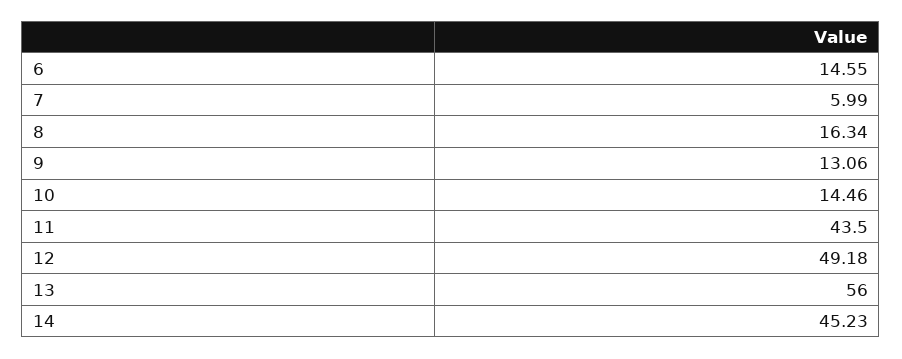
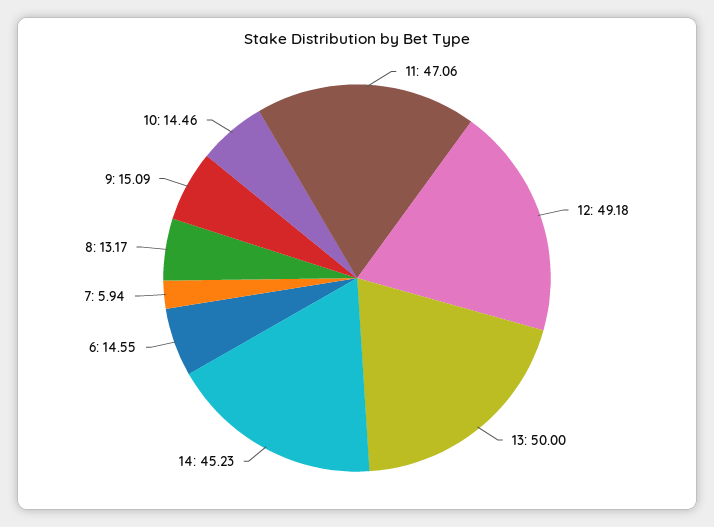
  {
    "6": 14.55,
-   "7": 5.99,
+   "7": 5.94,
-   "8": 16.34,
+   "8": 13.17,
-   "9": 13.06,
+   "9": 15.09,
    "10": 14.46,
-   "11": 43.5,
+   "11": 47.06,
    "12": 49.18,
-   "13": 56,
+   "13": 50,
    "14": 45.23
  }

